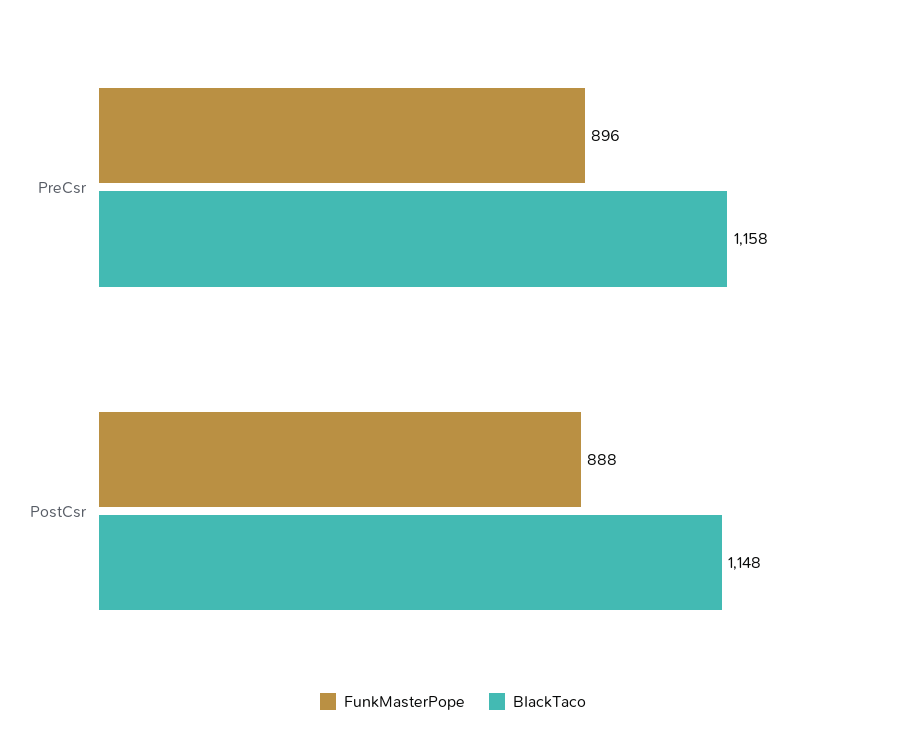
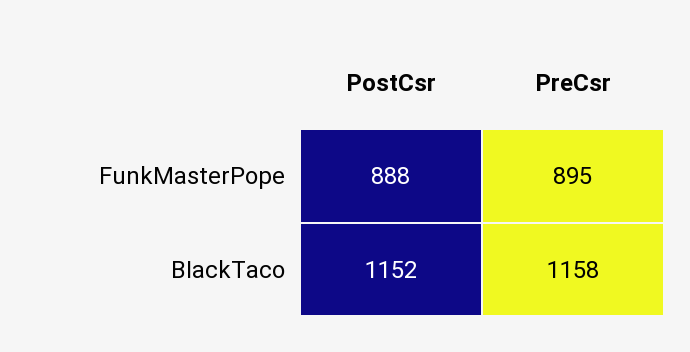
  {
    "FunkMasterPope": {
-     "PreCsr": 896,
+     "PreCsr": 895,
      "PostCsr": 888
    },
    "BIackTaco": {
      "PreCsr": 1158,
-     "PostCsr": 1148
+     "PostCsr": 1152
    }
  }

